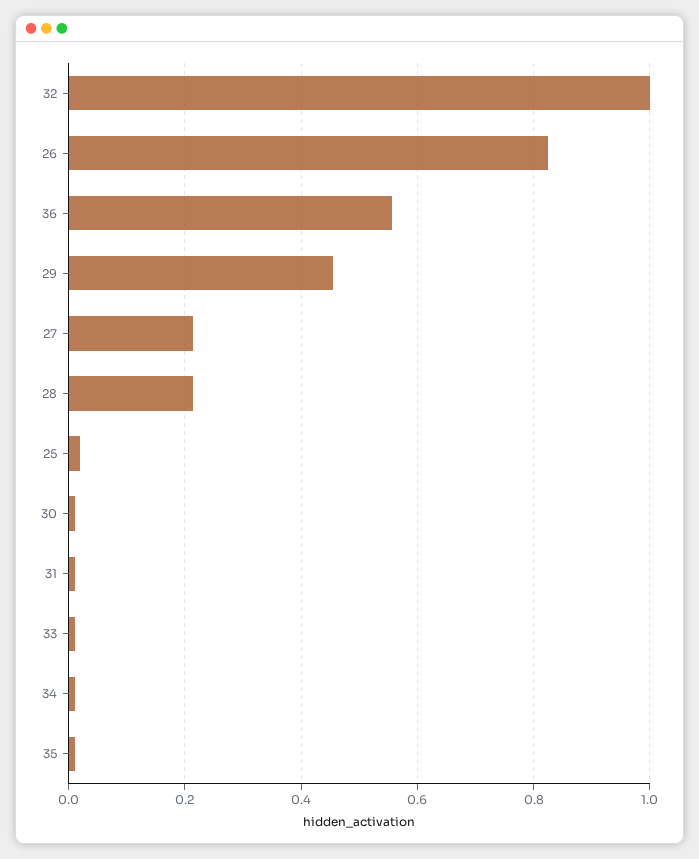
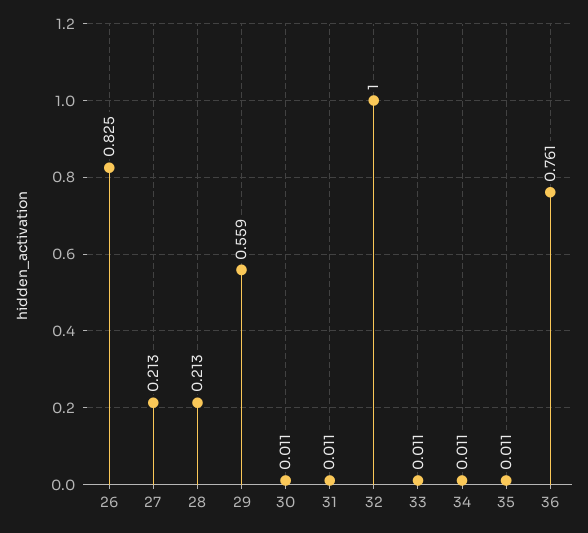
  {
    "32": 1,
    "26": 0.825,
-   "36": 0.56,
+   "36": 0.761,
-   "29": 0.46,
+   "29": 0.559,
    "27": 0.213,
    "28": 0.213,
-   "25": 0.02,
    "30": 0.011,
    "31": 0.011,
    "33": 0.011,
    "34": 0.011,
    "35": 0.011
  }

